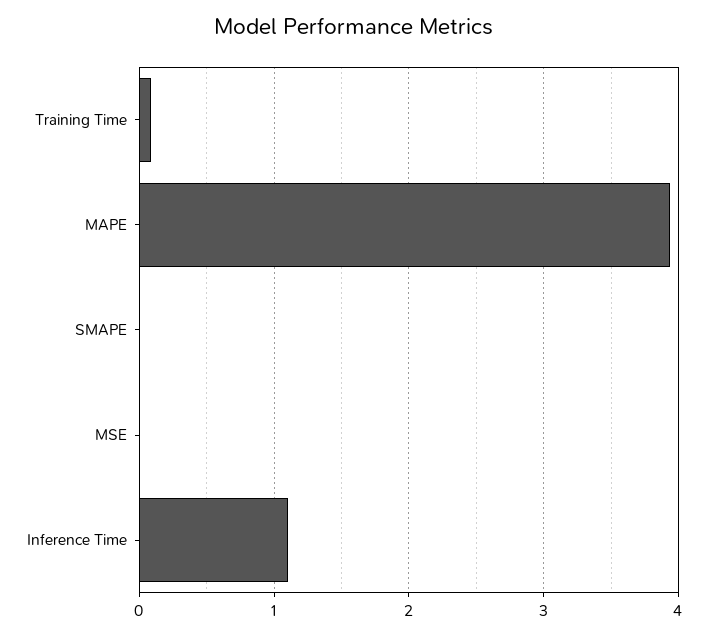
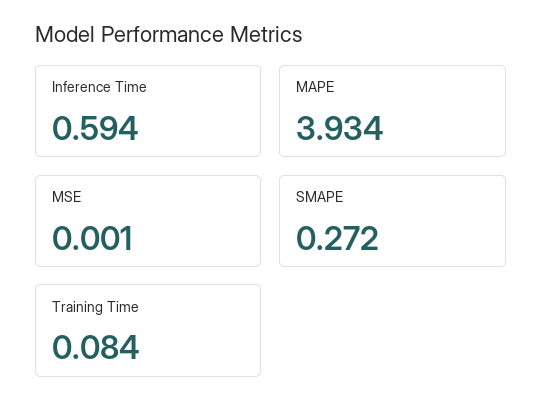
  {
    "Training Time": 0.084,
    "MAPE": 3.934,
-   "SMAPE": 0,
+   "SMAPE": 0.272,
    "MSE": 0.001,
-   "Inference Time": 1.1
+   "Inference Time": 0.594
  }

